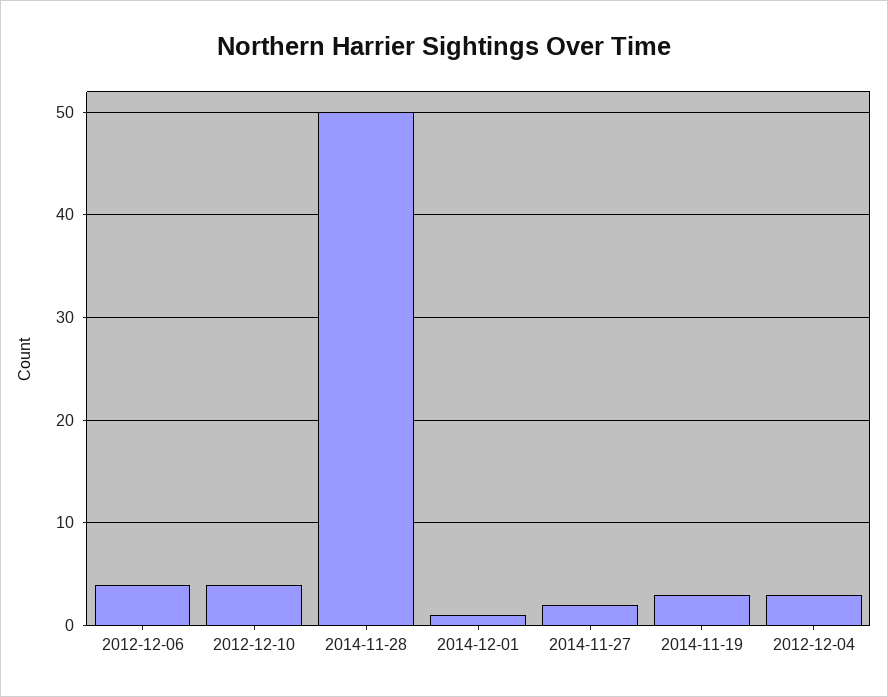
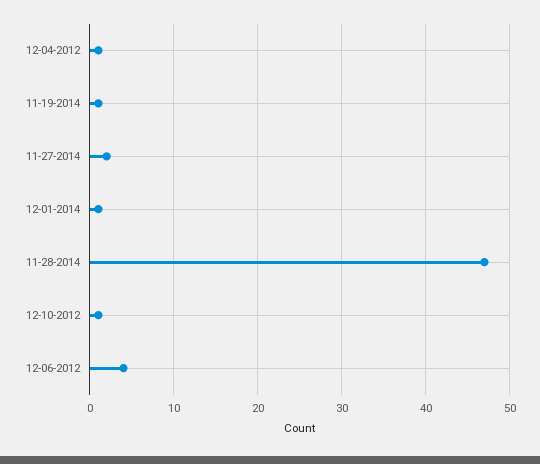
  {
    "2012-12-06": 4,
-   "2012-12-10": 4,
+   "2012-12-10": 1,
-   "2014-11-28": 50,
+   "2014-11-28": 47,
    "2014-12-01": 1,
    "2014-11-27": 2,
-   "2014-11-19": 3,
+   "2014-11-19": 1,
-   "2012-12-04": 3
+   "2012-12-04": 1
  }

